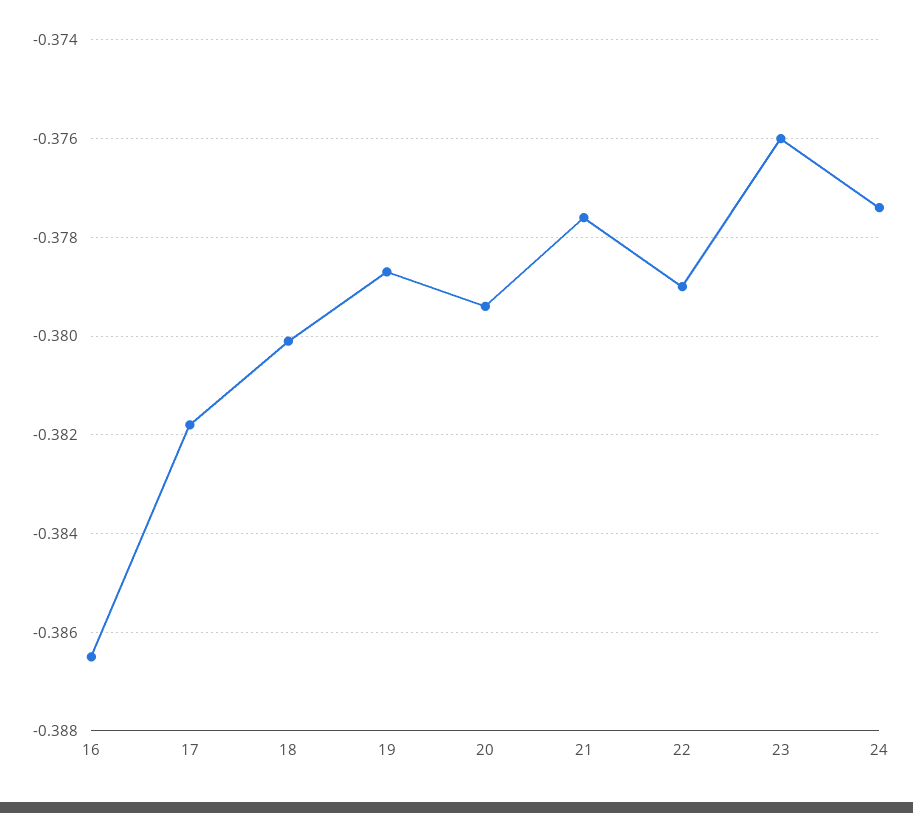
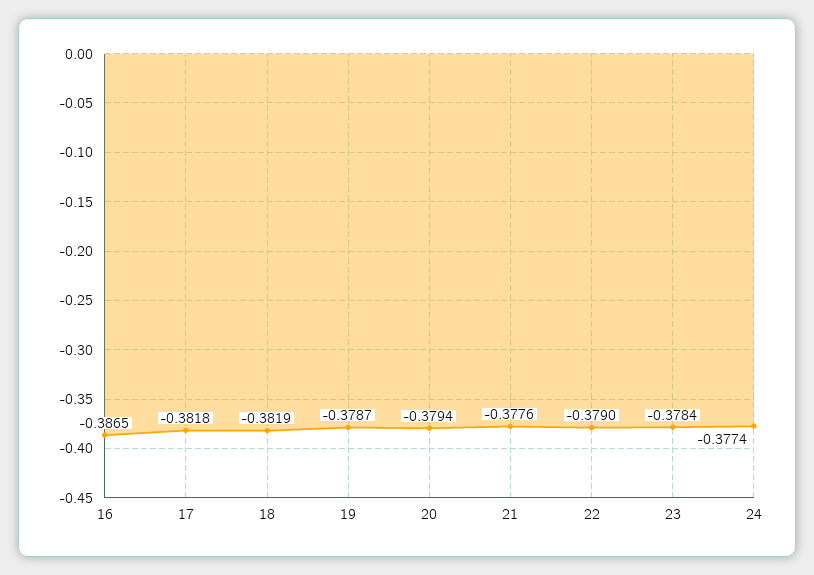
  {
    "16": -0.3865,
    "17": -0.3818,
-   "18": -0.38,
+   "18": -0.3819,
    "19": -0.3787,
    "20": -0.3794,
    "21": -0.3776,
    "22": -0.379,
-   "23": -0.376,
+   "23": -0.3784,
    "24": -0.3774
  }

